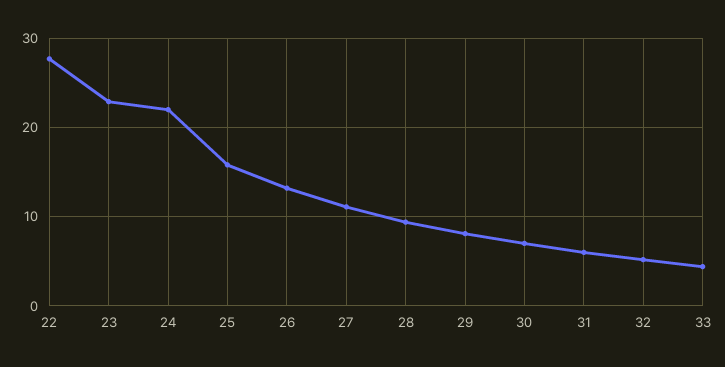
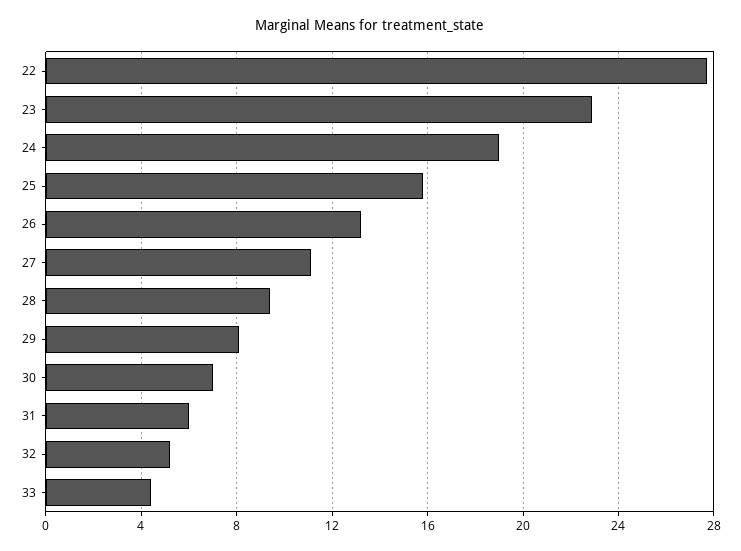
  {
    "22": 27.5,
    "23": 23,
-   "24": 22,
+   "24": 19,
    "25": 16,
    "26": 13,
    "27": 11,
    "28": 9.5,
    "29": 8,
    "30": 7,
    "31": 6,
    "32": 5,
    "33": 4.5
  }

